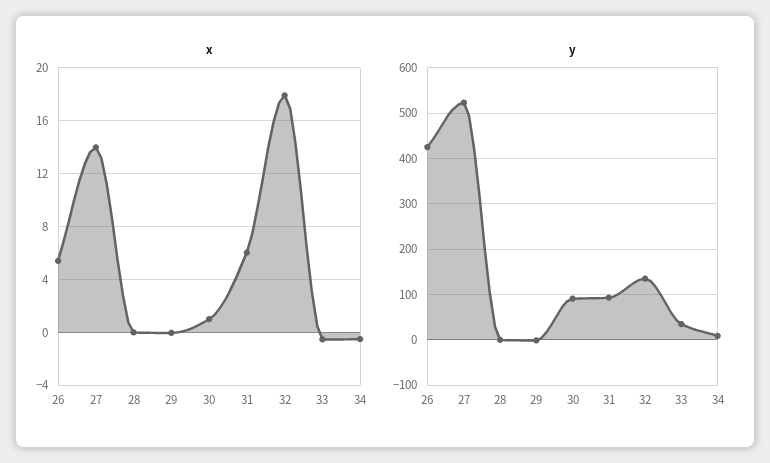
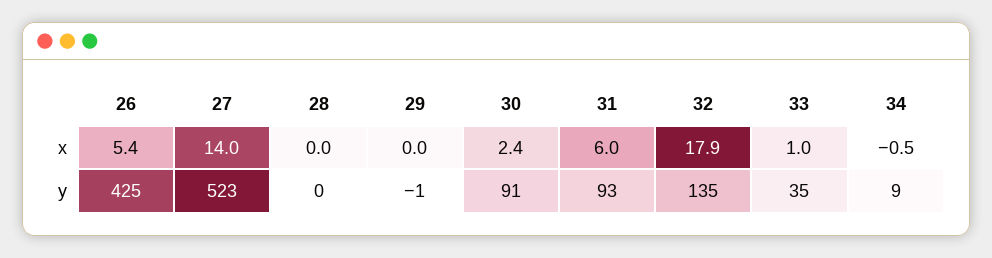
  {
    "x": {
      "26": 5.4,
      "27": 14,
      "28": 0,
      "29": 0,
-     "30": 1,
+     "30": 2.4,
      "31": 6,
      "32": 17.9,
-     "33": -0.5,
+     "33": 1,
      "34": -0.5
    },
    "y": {
      "26": 425,
      "27": 523,
      "28": 0,
      "29": -1,
      "30": 91,
      "31": 93,
      "32": 135,
      "33": 35,
      "34": 9
    }
  }

